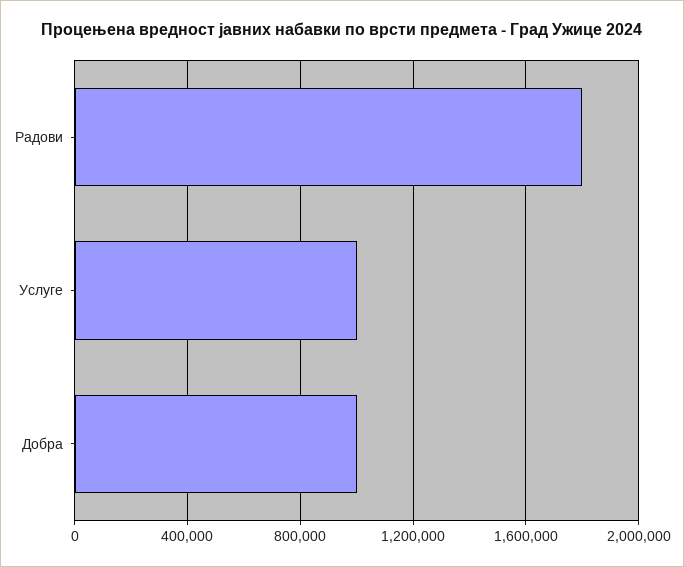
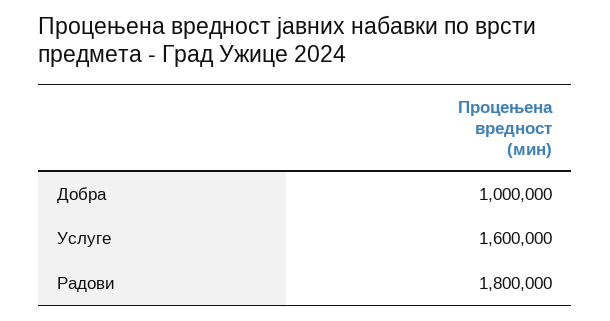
  {
    "Радови": 1800000,
-   "Услуге": 1000000,
+   "Услуге": 1600000,
    "Добра": 1000000
  }

